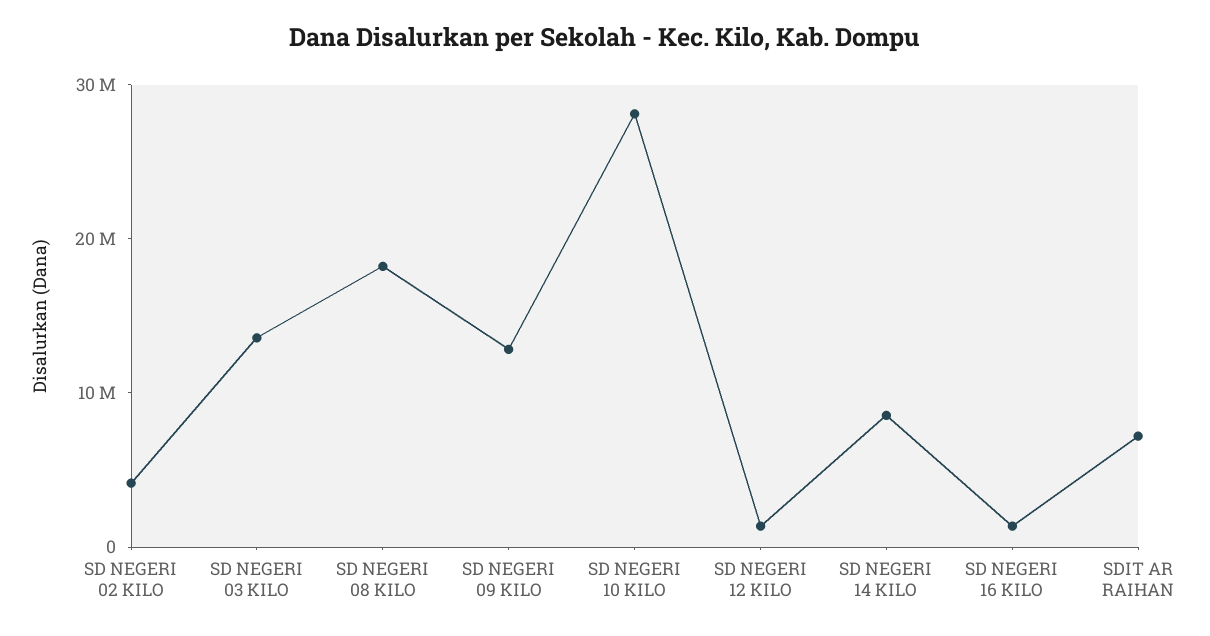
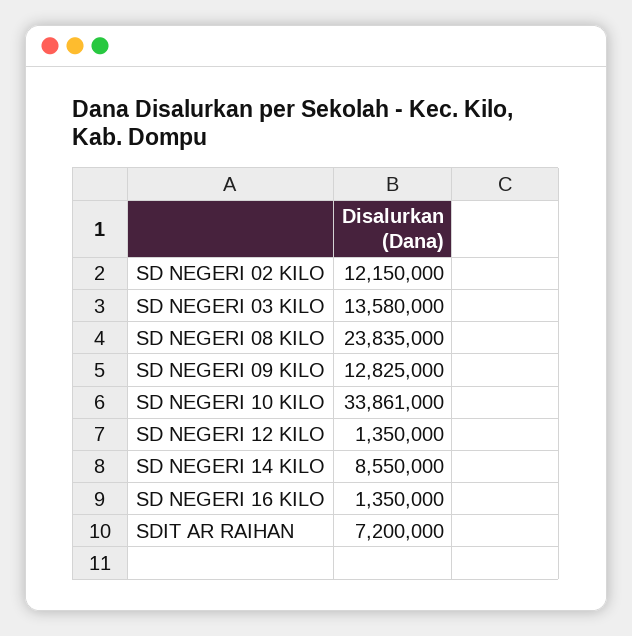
  {
-   "SD NEGERI 02 KILO": 4000000,
+   "SD NEGERI 02 KILO": 12150000,
    "SD NEGERI 03 KILO": 13580000,
-   "SD NEGERI 08 KILO": 18000000,
+   "SD NEGERI 08 KILO": 23835000,
    "SD NEGERI 09 KILO": 12825000,
-   "SD NEGERI 10 KILO": 28000000,
+   "SD NEGERI 10 KILO": 33861000,
    "SD NEGERI 12 KILO": 1350000,
    "SD NEGERI 14 KILO": 8550000,
    "SD NEGERI 16 KILO": 1350000,
    "SDIT AR RAIHAN": 7200000
  }

